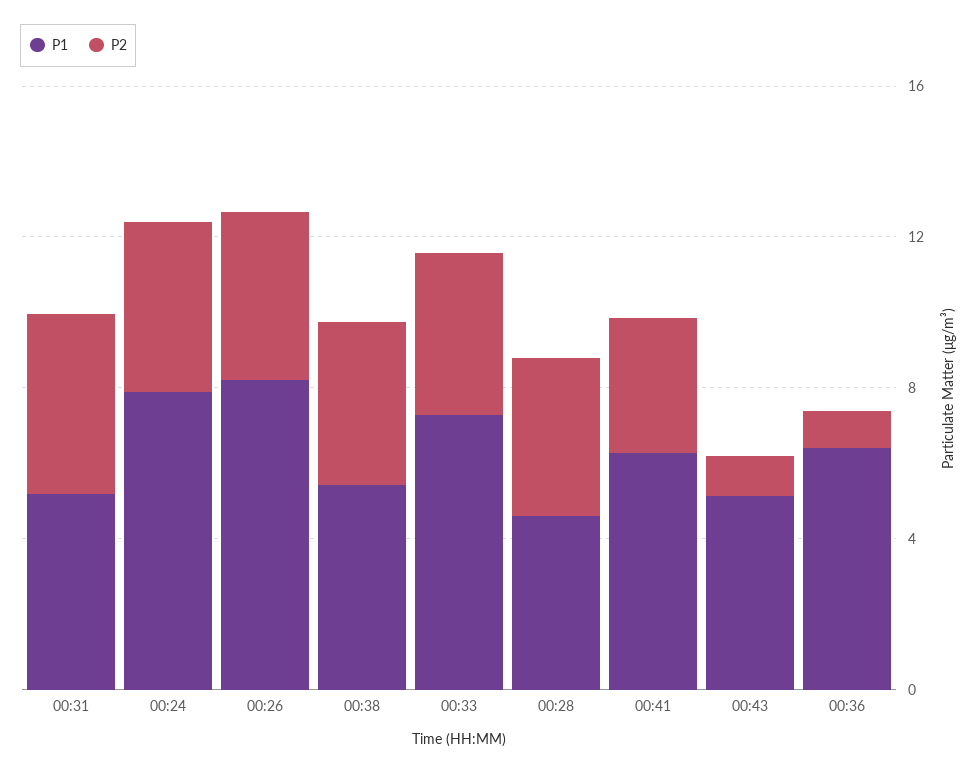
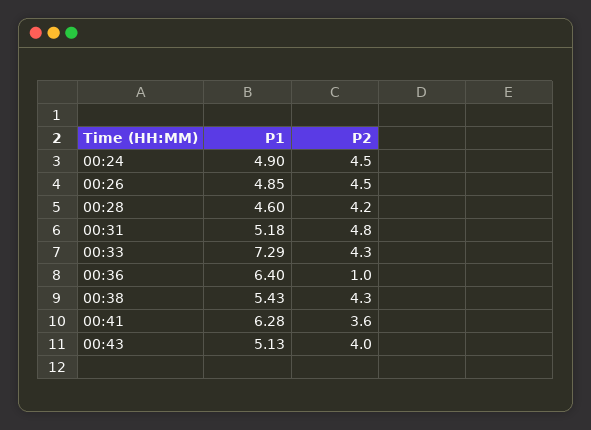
  {
    "P1": {
      "00:31": 5.18,
-     "00:24": 8,
+     "00:24": 4.9,
-     "00:26": 8,
+     "00:26": 4.85,
      "00:38": 5.43,
      "00:33": 7.29,
      "00:28": 4.6,
      "00:41": 6.28,
      "00:43": 5.13,
      "00:36": 6.4
    },
    "P2": {
      "00:31": 4.8,
      "00:24": 4.5,
      "00:26": 4.5,
      "00:38": 4.3,
      "00:33": 4.3,
      "00:28": 4.2,
      "00:41": 3.6,
-     "00:43": 1,
+     "00:43": 4,
      "00:36": 1
    }
  }

